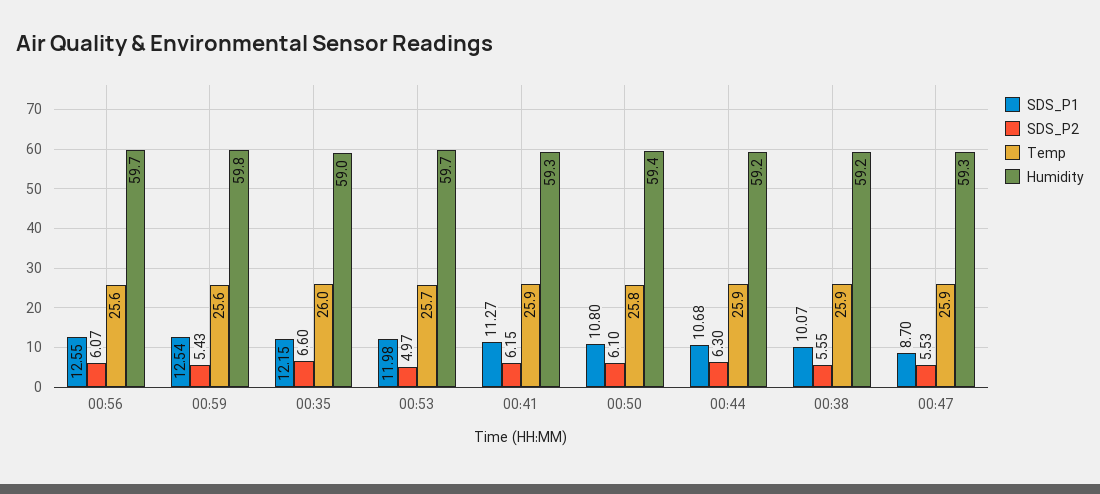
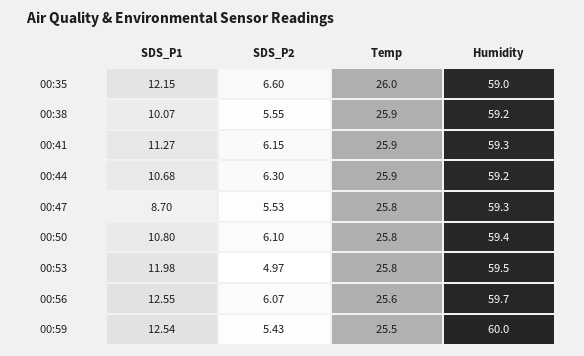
  {
    "SDS_P1": {
      "00:56": 12.55,
      "00:59": 12.54,
      "00:35": 12.15,
      "00:53": 11.98,
      "00:41": 11.27,
      "00:50": 10.8,
      "00:44": 10.68,
      "00:38": 10.07,
      "00:47": 8.7
    },
    "SDS_P2": {
      "00:56": 6.07,
      "00:59": 5.43,
      "00:35": 6.6,
      "00:53": 4.97,
      "00:41": 6.15,
      "00:50": 6.1,
      "00:44": 6.3,
      "00:38": 5.55,
      "00:47": 5.53
    },
    "Temp": {
      "00:56": 25.6,
-     "00:59": 25.6,
+     "00:59": 25.5,
      "00:35": 26,
-     "00:53": 25.7,
+     "00:53": 25.8,
      "00:41": 25.9,
      "00:50": 25.8,
      "00:44": 25.9,
      "00:38": 25.9,
-     "00:47": 25.9
+     "00:47": 25.8
    },
    "Humidity": {
      "00:56": 59.7,
-     "00:59": 59.8,
+     "00:59": 60,
      "00:35": 59,
-     "00:53": 59.7,
+     "00:53": 59.5,
      "00:41": 59.3,
      "00:50": 59.4,
      "00:44": 59.2,
      "00:38": 59.2,
      "00:47": 59.3
    }
  }

